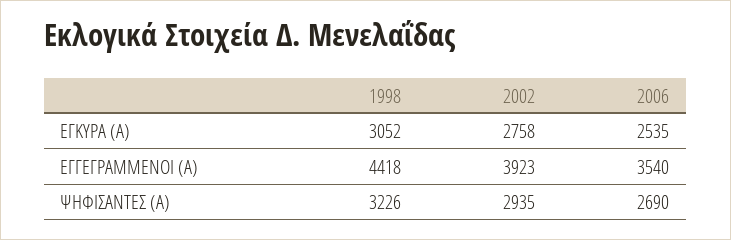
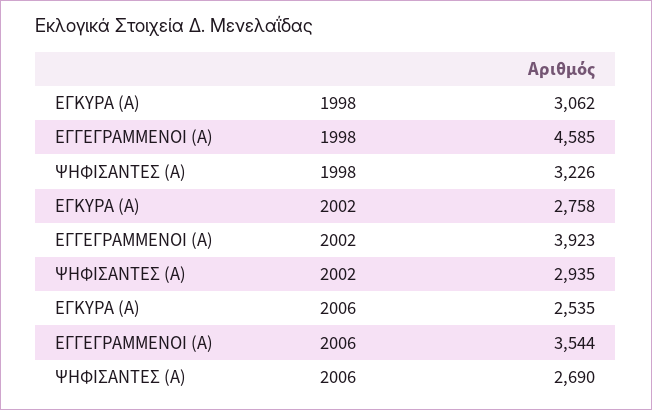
  {
    "1998": {
-     "ΕΓΚΥΡΑ (Α)": 3052,
+     "ΕΓΚΥΡΑ (Α)": 3062,
-     "ΕΓΓΕΓΡΑΜΜΕΝΟΙ (Α)": 4418,
+     "ΕΓΓΕΓΡΑΜΜΕΝΟΙ (Α)": 4585,
      "ΨΗΦΙΣΑΝΤΕΣ (Α)": 3226
    },
    "2002": {
      "ΕΓΚΥΡΑ (Α)": 2758,
      "ΕΓΓΕΓΡΑΜΜΕΝΟΙ (Α)": 3923,
      "ΨΗΦΙΣΑΝΤΕΣ (Α)": 2935
    },
    "2006": {
      "ΕΓΚΥΡΑ (Α)": 2535,
-     "ΕΓΓΕΓΡΑΜΜΕΝΟΙ (Α)": 3540,
+     "ΕΓΓΕΓΡΑΜΜΕΝΟΙ (Α)": 3544,
      "ΨΗΦΙΣΑΝΤΕΣ (Α)": 2690
    }
  }

